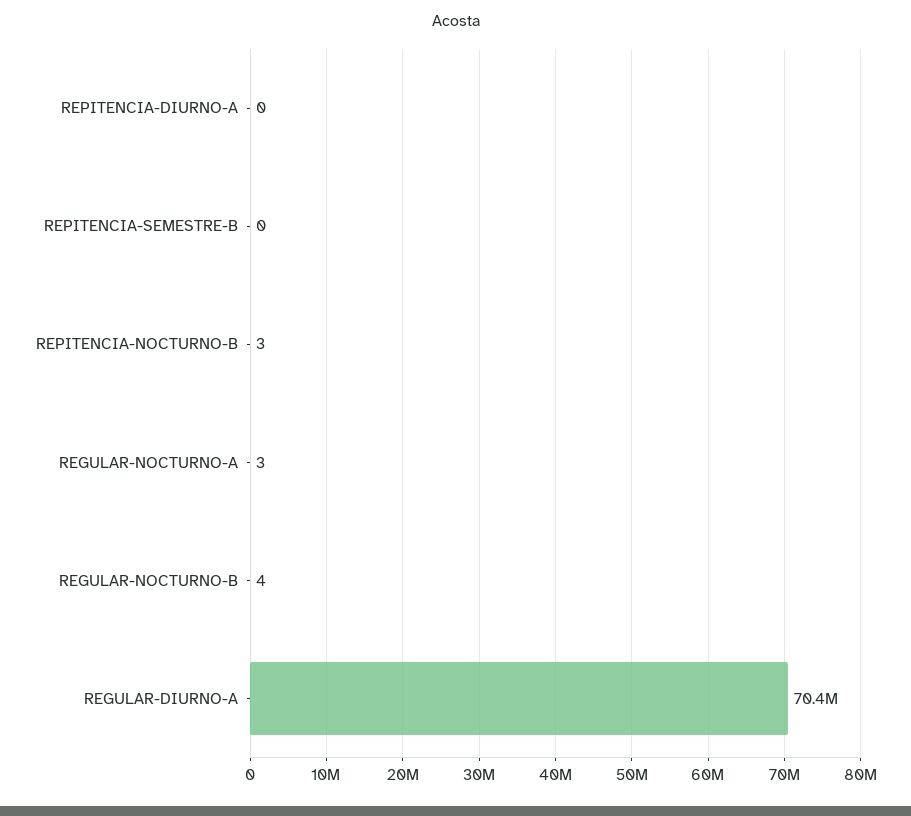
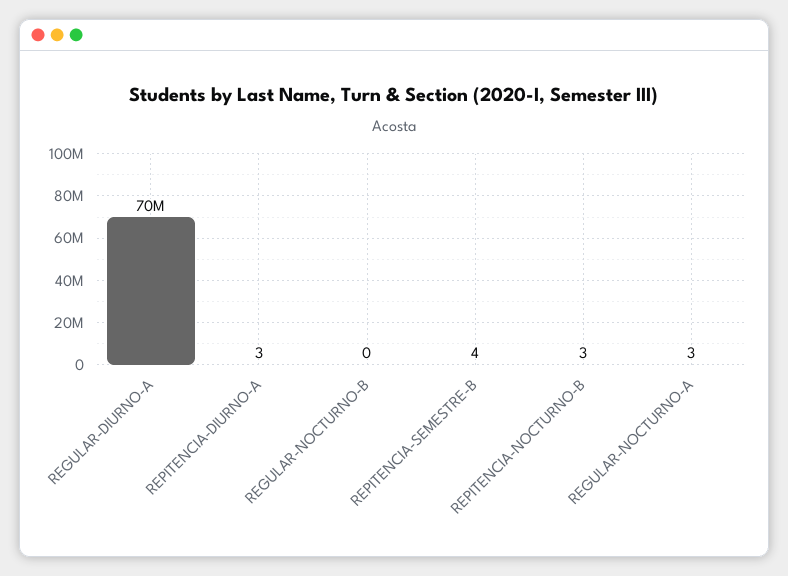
  {
-   "REPITENCIA-DIURNO-A": 0,
+   "REPITENCIA-DIURNO-A": 3,
-   "REPITENCIA-SEMESTRE-B": 0,
+   "REPITENCIA-SEMESTRE-B": 4,
    "REPITENCIA-NOCTURNO-B": 3,
    "REGULAR-NOCTURNO-A": 3,
-   "REGULAR-NOCTURNO-B": 4,
+   "REGULAR-NOCTURNO-B": 0,
    "REGULAR-DIURNO-A": 70400000
  }

